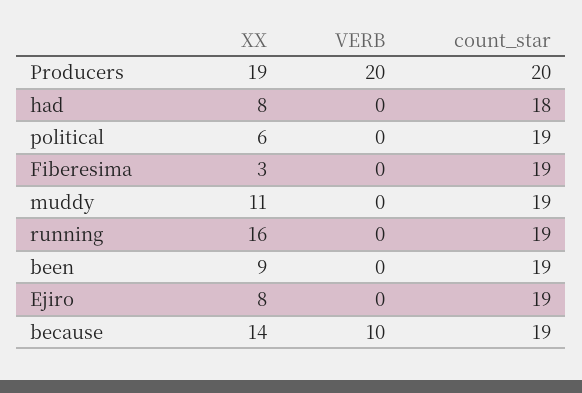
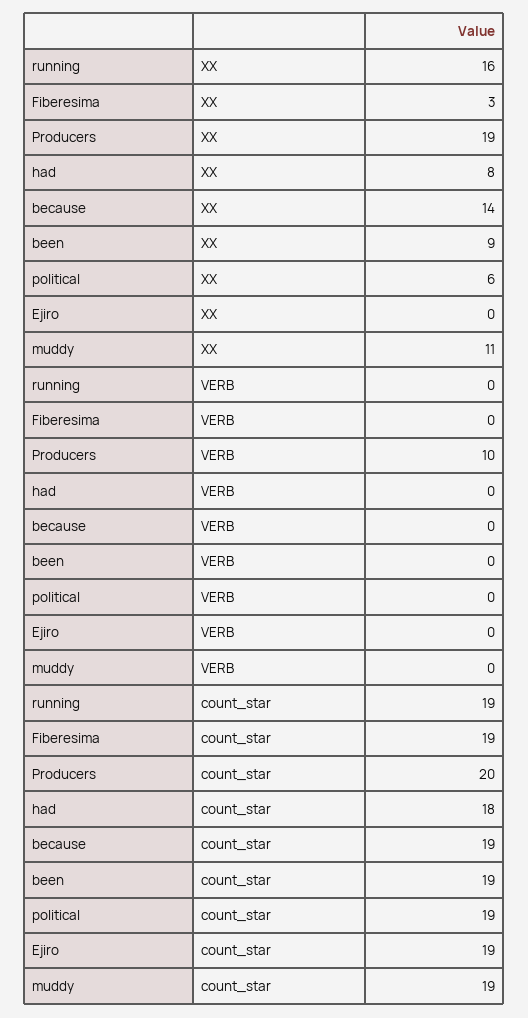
  {
    "XX": {
      "Producers": 19,
      "had": 8,
      "political": 6,
      "Fiberesima": 3,
      "muddy": 11,
      "running": 16,
      "been": 9,
-     "Ejiro": 8,
+     "Ejiro": 0,
      "because": 14
    },
    "VERB": {
-     "Producers": 20,
+     "Producers": 10,
      "had": 0,
      "political": 0,
      "Fiberesima": 0,
      "muddy": 0,
      "running": 0,
      "been": 0,
      "Ejiro": 0,
-     "because": 10
+     "because": 0
    },
    "count_star": {
      "Producers": 20,
      "had": 18,
      "political": 19,
      "Fiberesima": 19,
      "muddy": 19,
      "running": 19,
      "been": 19,
      "Ejiro": 19,
      "because": 19
    }
  }

